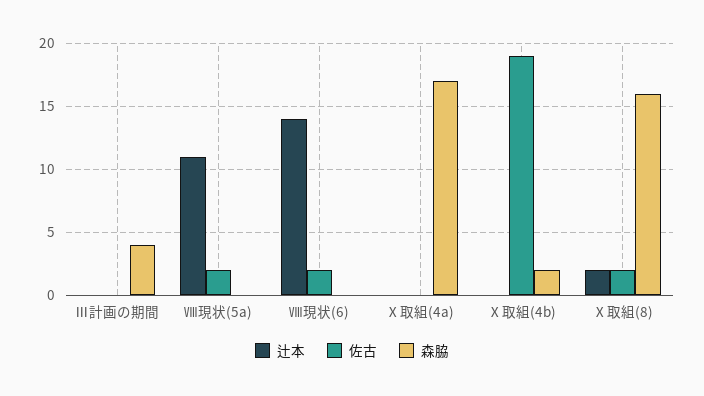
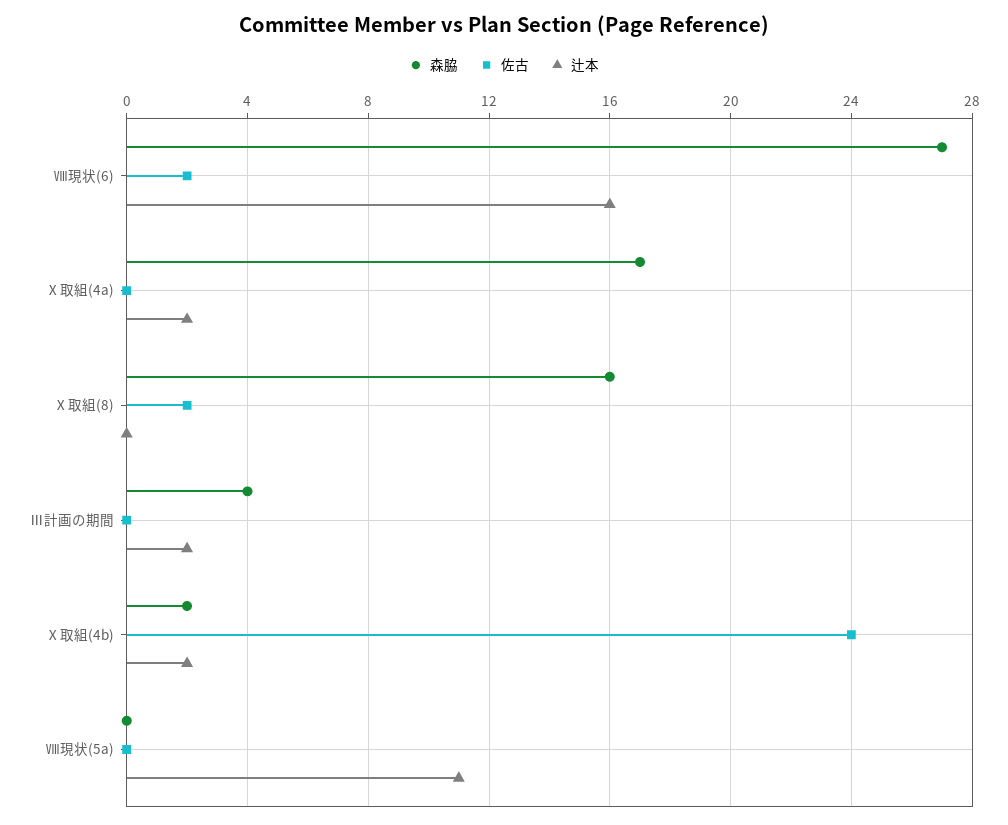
  {
    "辻本": {
-     "Ⅲ計画の期間": 0,
+     "Ⅲ計画の期間": 2,
      "Ⅷ現状(5a)": 11,
-     "Ⅷ現状(6)": 14,
+     "Ⅷ現状(6)": 16,
-     "Ⅹ取組(4a)": 0,
+     "Ⅹ取組(4a)": 2,
-     "Ⅹ取組(4b)": 0,
+     "Ⅹ取組(4b)": 2,
-     "Ⅹ取組(8)": 2
+     "Ⅹ取組(8)": 0
    },
    "佐古": {
      "Ⅲ計画の期間": 0,
-     "Ⅷ現状(5a)": 2,
+     "Ⅷ現状(5a)": 0,
      "Ⅷ現状(6)": 2,
      "Ⅹ取組(4a)": 0,
-     "Ⅹ取組(4b)": 19,
+     "Ⅹ取組(4b)": 24,
      "Ⅹ取組(8)": 2
    },
    "森脇": {
      "Ⅲ計画の期間": 4,
      "Ⅷ現状(5a)": 0,
-     "Ⅷ現状(6)": 0,
+     "Ⅷ現状(6)": 27,
      "Ⅹ取組(4a)": 17,
      "Ⅹ取組(4b)": 2,
      "Ⅹ取組(8)": 16
    }
  }

